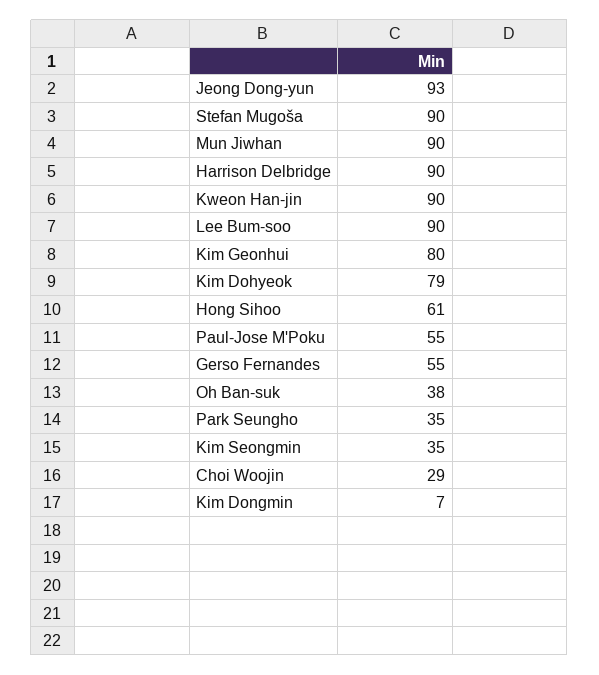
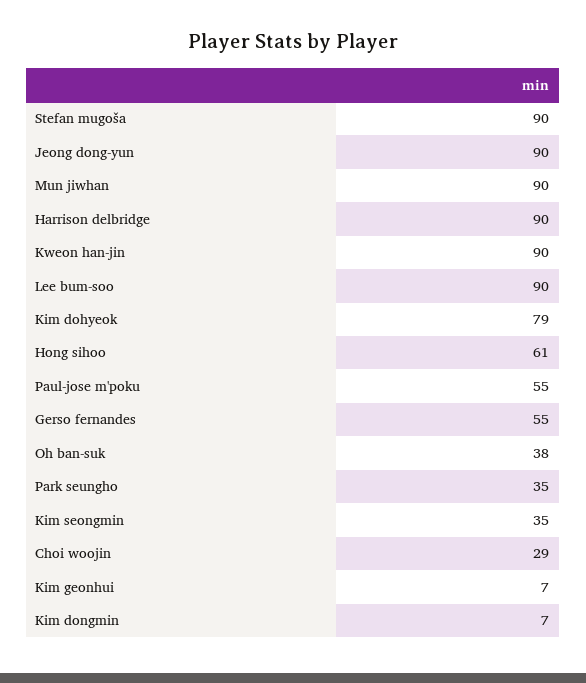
  {
-   "Jeong Dong-yun": 93,
+   "Jeong Dong-yun": 90,
    "Stefan Mugoša": 90,
    "Mun Jiwhan": 90,
    "Harrison Delbridge": 90,
    "Kweon Han-jin": 90,
    "Lee Bum-soo": 90,
-   "Kim Geonhui": 80,
+   "Kim Geonhui": 7,
    "Kim Dohyeok": 79,
    "Hong Sihoo": 61,
    "Paul-Jose M'Poku": 55,
    "Gerso Fernandes": 55,
    "Oh Ban-suk": 38,
    "Park Seungho": 35,
    "Kim Seongmin": 35,
    "Choi Woojin": 29,
    "Kim Dongmin": 7
  }

